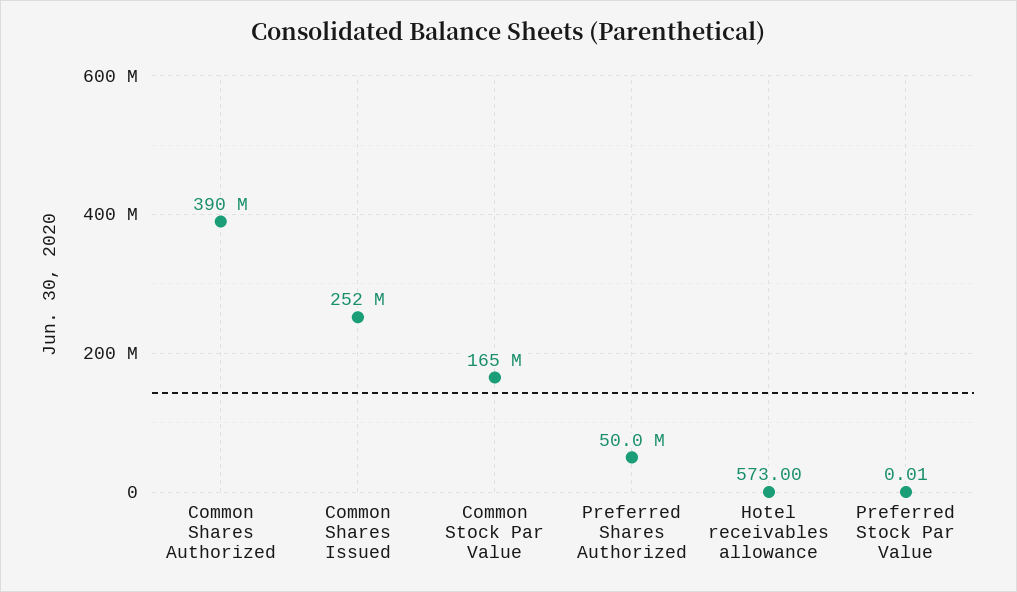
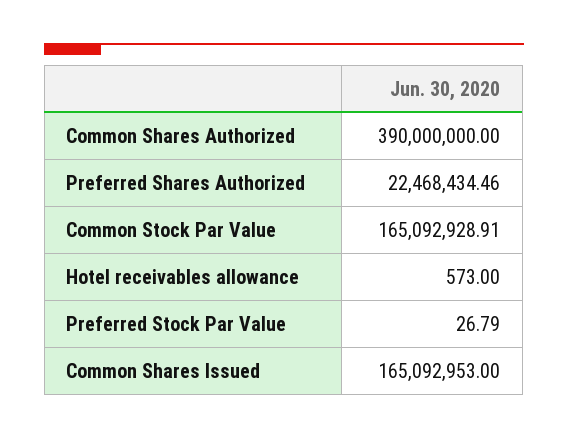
  {
    "Common Shares Authorized": 390000000,
-   "Common Shares Issued": 252000000,
+   "Common Shares Issued": 165092953,
    "Common Stock Par Value": 165092928.91,
-   "Preferred Shares Authorized": 50000000,
+   "Preferred Shares Authorized": 22468434.46,
    "Hotel receivables allowance": 573,
-   "Preferred Stock Par Value": 0.01
+   "Preferred Stock Par Value": 26.79
  }

